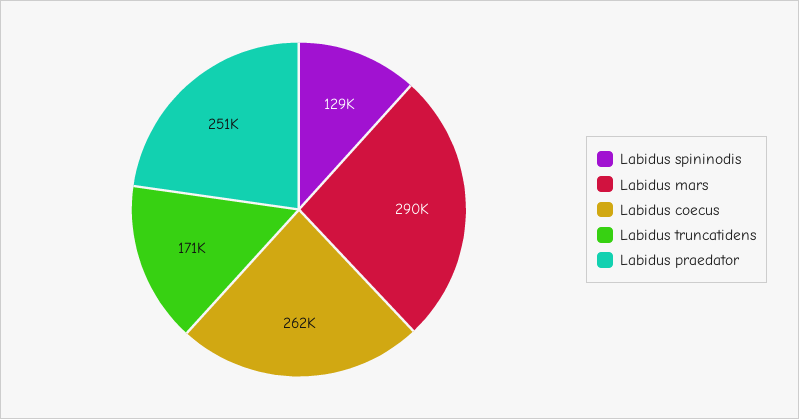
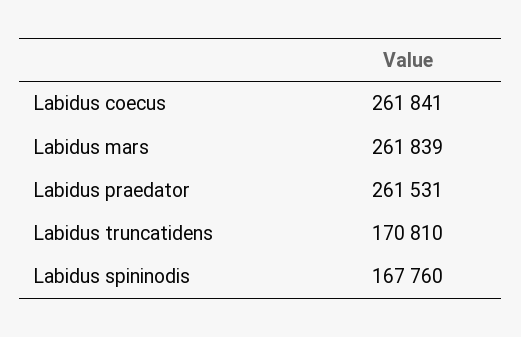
  {
-   "Labidus spininodis": 129000,
+   "Labidus spininodis": 167760,
-   "Labidus mars": 290000,
+   "Labidus mars": 261839,
    "Labidus coecus": 261841,
    "Labidus truncatidens": 170810,
-   "Labidus praedator": 251000
+   "Labidus praedator": 261531
  }

